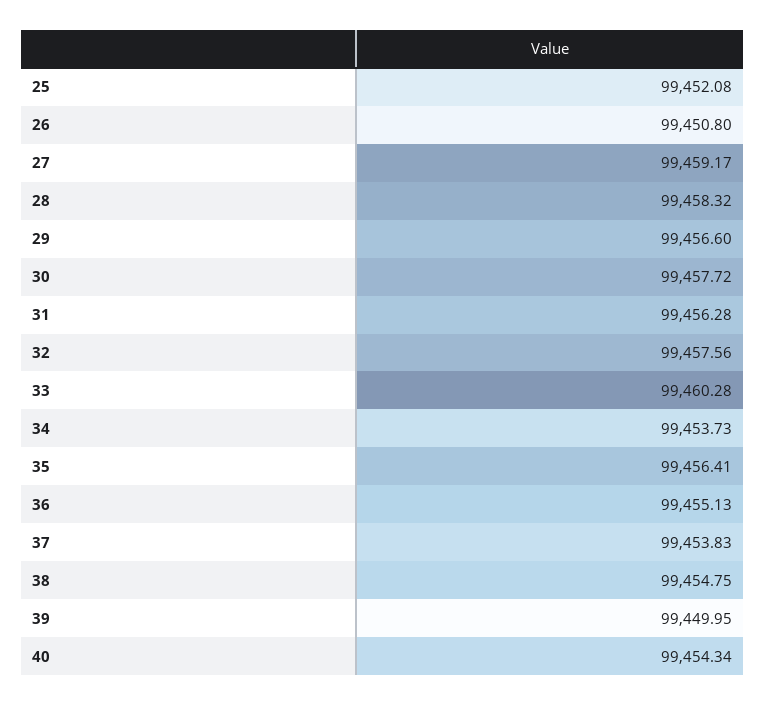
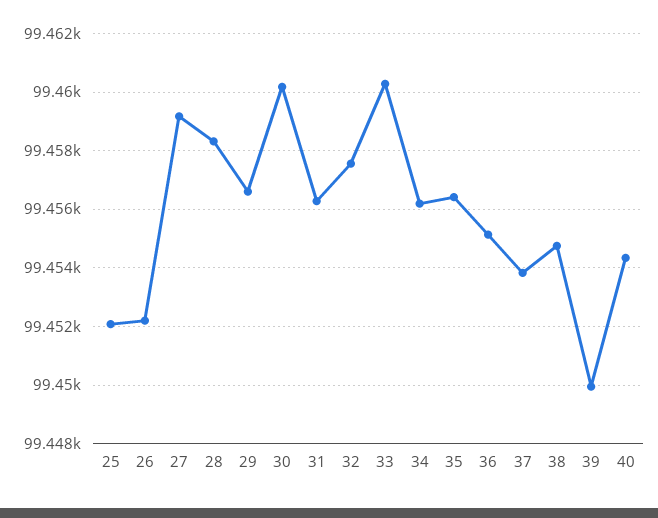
  {
    "25": 99452.08,
-   "26": 99450.8,
+   "26": 99452.25,
    "27": 99459.17,
    "28": 99458.32,
    "29": 99456.6,
-   "30": 99457.72,
+   "30": 99460.25,
    "31": 99456.28,
    "32": 99457.56,
    "33": 99460.28,
-   "34": 99453.73,
+   "34": 99456.25,
    "35": 99456.41,
    "36": 99455.13,
    "37": 99453.83,
    "38": 99454.75,
    "39": 99449.95,
    "40": 99454.34
  }

